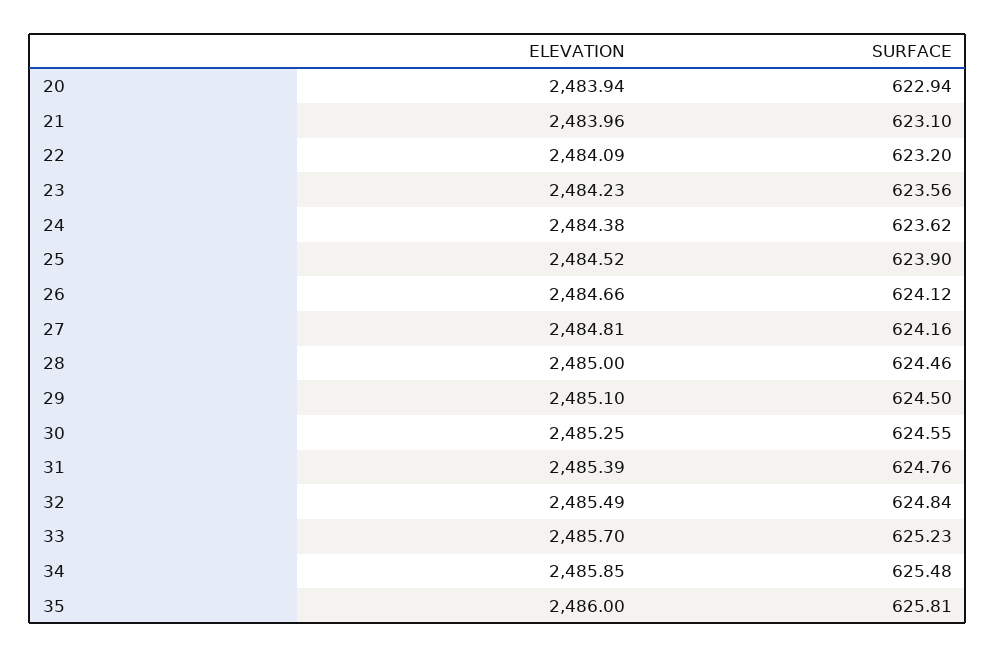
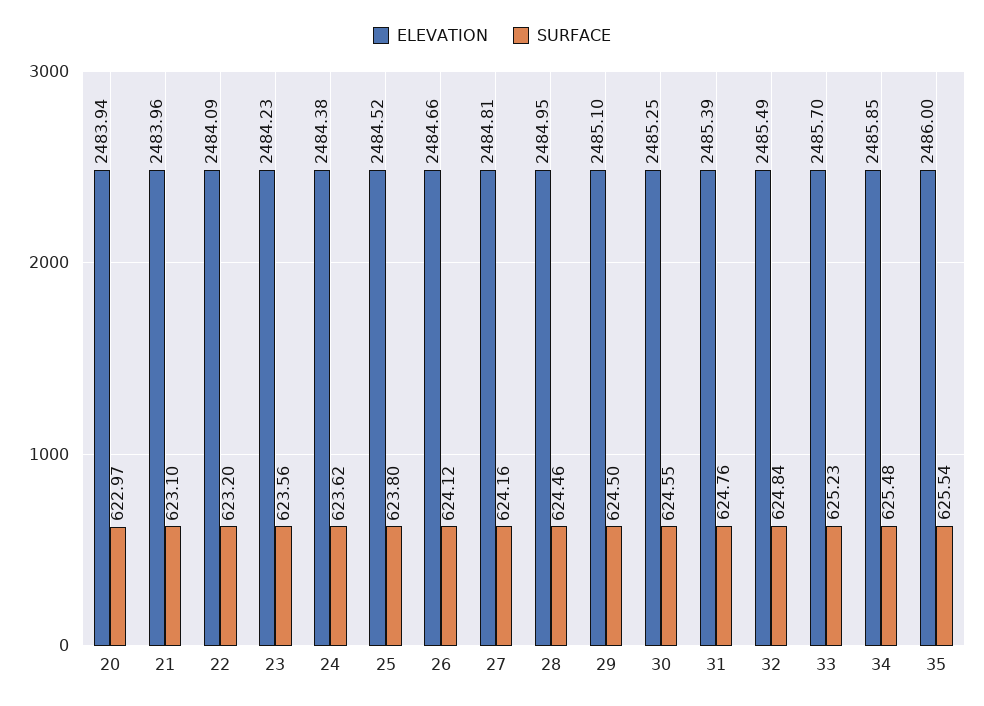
  {
    "ELEVATION": {
      "20": 2483.94,
      "21": 2483.96,
      "22": 2484.09,
      "23": 2484.23,
      "24": 2484.38,
      "25": 2484.52,
      "26": 2484.66,
      "27": 2484.81,
-     "28": 2485,
+     "28": 2484.95,
      "29": 2485.1,
      "30": 2485.25,
      "31": 2485.39,
      "32": 2485.49,
      "33": 2485.7,
      "34": 2485.85,
      "35": 2486
    },
    "SURFACE": {
-     "20": 622.94,
+     "20": 622.97,
      "21": 623.1,
      "22": 623.2,
      "23": 623.56,
      "24": 623.62,
-     "25": 623.9,
+     "25": 623.8,
      "26": 624.12,
      "27": 624.16,
      "28": 624.46,
      "29": 624.5,
      "30": 624.55,
      "31": 624.76,
      "32": 624.84,
      "33": 625.23,
      "34": 625.48,
-     "35": 625.81
+     "35": 625.54
    }
  }

